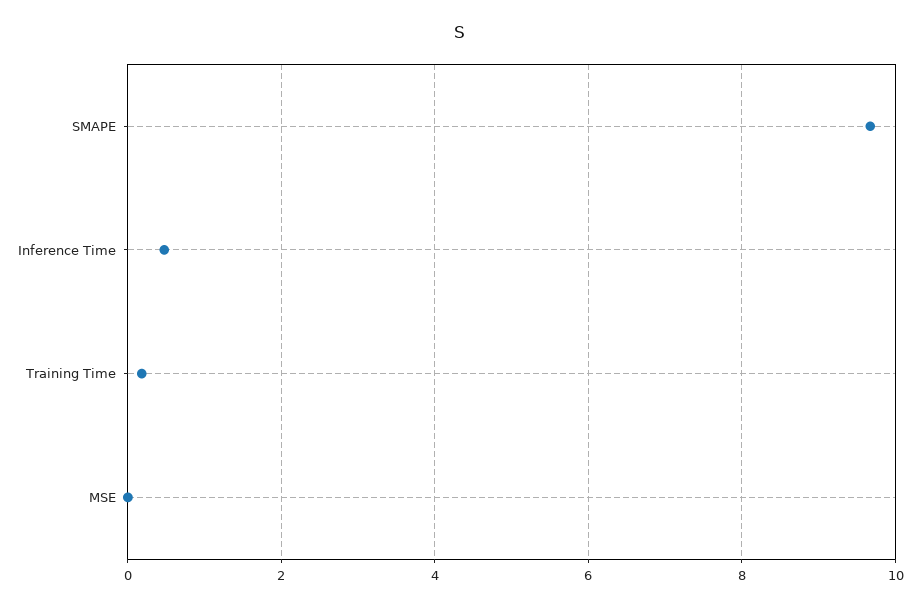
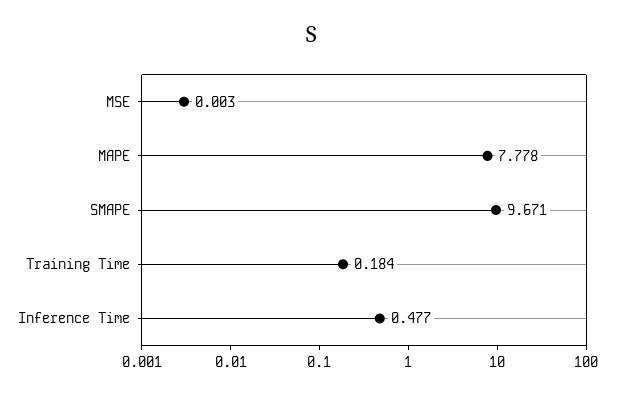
  {
    "SMAPE": 9.671,
    "Inference Time": 0.477,
    "Training Time": 0.184,
-   "MSE": 0.003
+   "MSE": 0.003,
+   "MAPE": 7.778
  }

